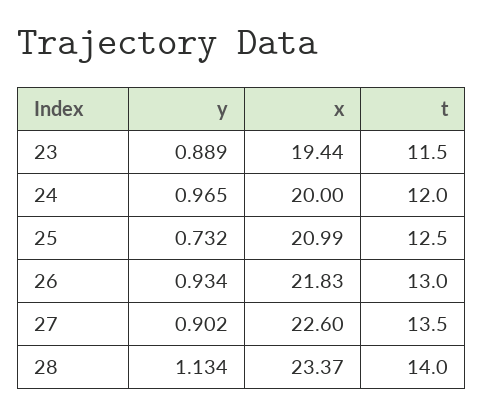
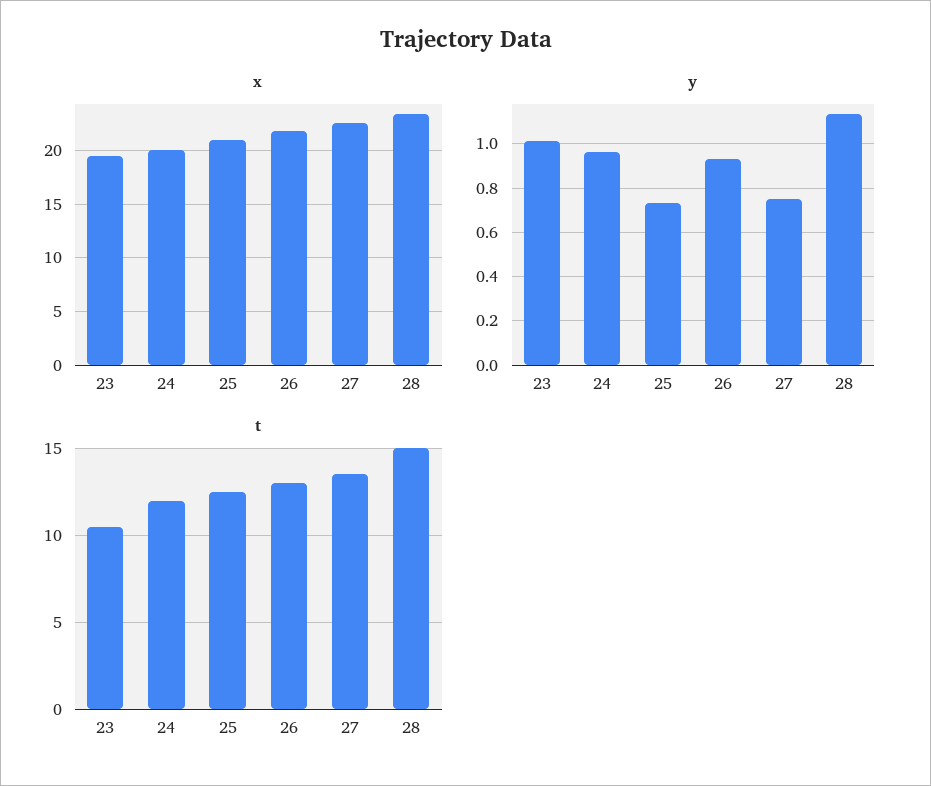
  {
    "y": {
-     "23": 0.889,
+     "23": 1,
      "24": 0.965,
      "25": 0.732,
      "26": 0.934,
-     "27": 0.902,
+     "27": 0.75,
      "28": 1.134
    },
    "x": {
      "23": 19.44,
      "24": 20,
      "25": 20.99,
      "26": 21.83,
      "27": 22.6,
      "28": 23.37
    },
    "t": {
-     "23": 11.5,
+     "23": 10.5,
      "24": 12,
      "25": 12.5,
      "26": 13,
      "27": 13.5,
-     "28": 14
+     "28": 15
    }
  }

